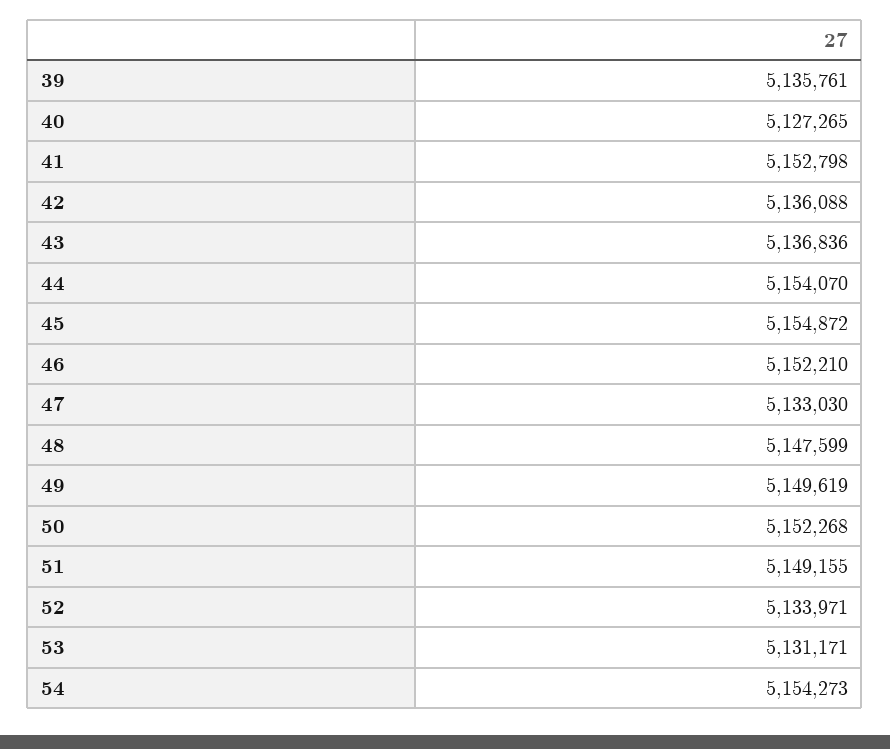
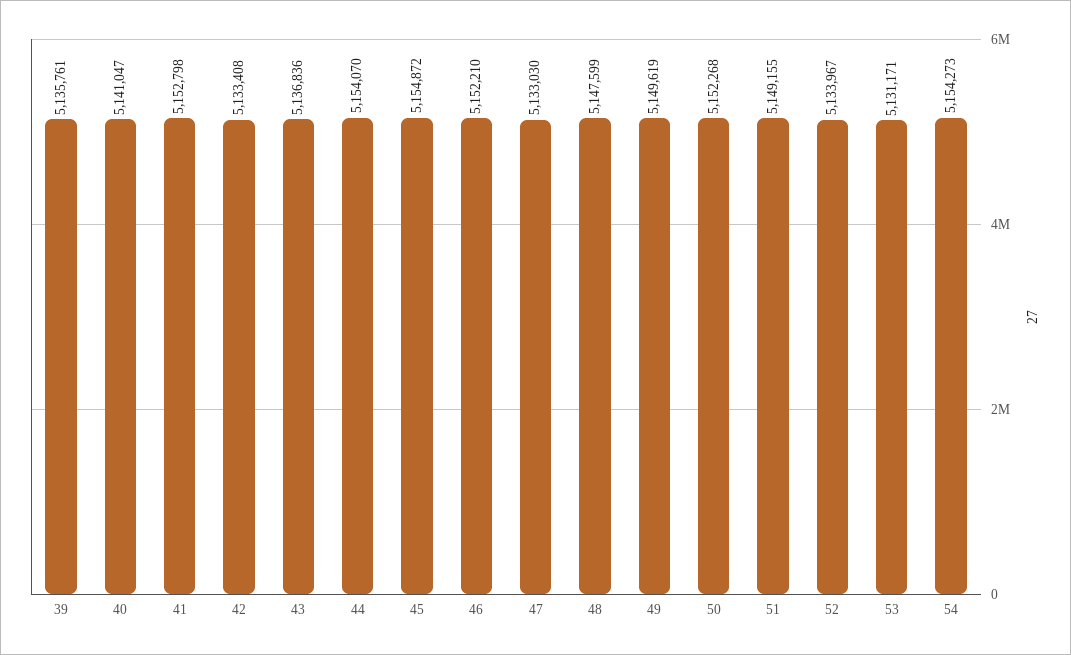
  {
    "39": 5135761,
-   "40": 5127265,
+   "40": 5141047,
    "41": 5152798,
-   "42": 5136088,
+   "42": 5133408,
    "43": 5136836,
    "44": 5154070,
    "45": 5154872,
    "46": 5152210,
    "47": 5133030,
    "48": 5147599,
    "49": 5149619,
    "50": 5152268,
    "51": 5149155,
-   "52": 5133971,
+   "52": 5133967,
    "53": 5131171,
    "54": 5154273
  }

